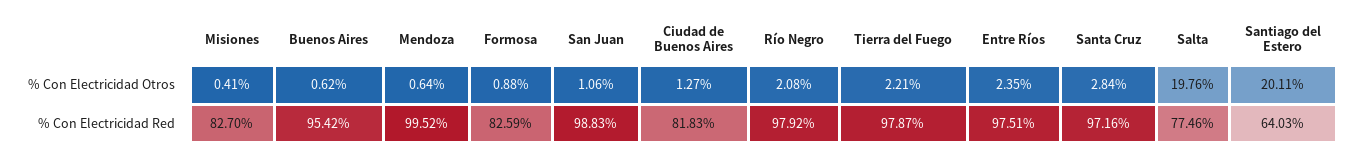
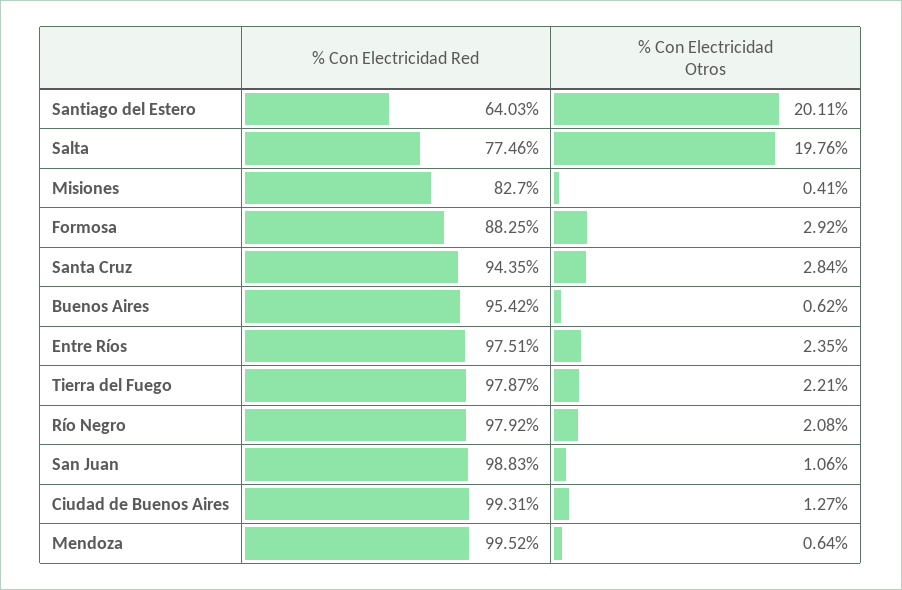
  {
    "Misiones": {
      "% Con Electricidad Otros": 0.41,
      "% Con Electricidad Red": 82.7
    },
    "Buenos Aires": {
      "% Con Electricidad Otros": 0.62,
      "% Con Electricidad Red": 95.42
    },
    "Mendoza": {
      "% Con Electricidad Otros": 0.64,
      "% Con Electricidad Red": 99.52
    },
    "Formosa": {
-     "% Con Electricidad Otros": 0.88,
+     "% Con Electricidad Otros": 2.92,
-     "% Con Electricidad Red": 82.59
+     "% Con Electricidad Red": 88.25
    },
    "San Juan": {
      "% Con Electricidad Otros": 1.06,
      "% Con Electricidad Red": 98.83
    },
    "Ciudad de Buenos Aires": {
      "% Con Electricidad Otros": 1.27,
-     "% Con Electricidad Red": 81.83
+     "% Con Electricidad Red": 99.31
    },
    "Río Negro": {
      "% Con Electricidad Otros": 2.08,
      "% Con Electricidad Red": 97.92
    },
    "Tierra del Fuego": {
      "% Con Electricidad Otros": 2.21,
      "% Con Electricidad Red": 97.87
    },
    "Entre Ríos": {
      "% Con Electricidad Otros": 2.35,
      "% Con Electricidad Red": 97.51
    },
    "Santa Cruz": {
      "% Con Electricidad Otros": 2.84,
-     "% Con Electricidad Red": 97.16
+     "% Con Electricidad Red": 94.35
    },
    "Salta": {
      "% Con Electricidad Otros": 19.76,
      "% Con Electricidad Red": 77.46
    },
    "Santiago del Estero": {
      "% Con Electricidad Otros": 20.11,
      "% Con Electricidad Red": 64.03
    }
  }

